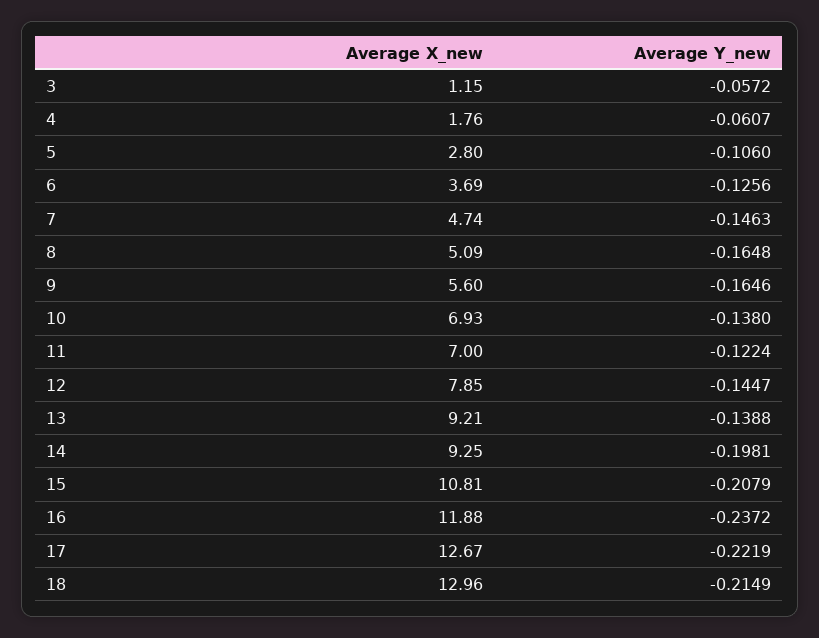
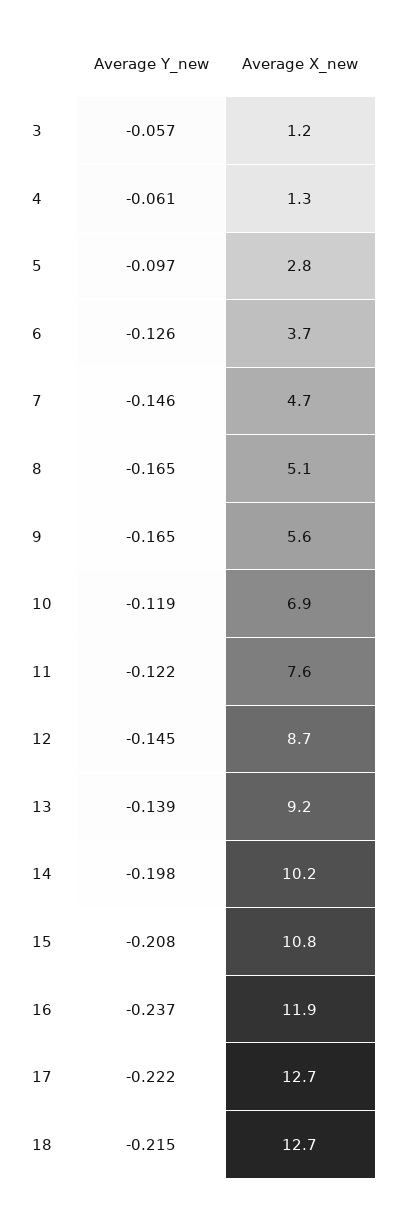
  {
    "Average X_new": {
      "3": 1.15,
-     "4": 1.76,
+     "4": 1.3,
      "5": 2.8,
      "6": 3.69,
      "7": 4.74,
      "8": 5.09,
      "9": 5.6,
      "10": 6.93,
-     "11": 7,
+     "11": 7.6,
-     "12": 7.85,
+     "12": 8.7,
      "13": 9.21,
-     "14": 9.25,
+     "14": 10.2,
      "15": 10.81,
      "16": 11.88,
      "17": 12.67,
-     "18": 12.96
+     "18": 12.7
    },
    "Average Y_new": {
      "3": -0.0572,
      "4": -0.0607,
-     "5": -0.106,
+     "5": -0.097,
      "6": -0.1256,
      "7": -0.1463,
      "8": -0.1648,
      "9": -0.1646,
-     "10": -0.138,
+     "10": -0.119,
      "11": -0.1224,
      "12": -0.1447,
      "13": -0.1388,
      "14": -0.1981,
      "15": -0.2079,
      "16": -0.2372,
      "17": -0.2219,
      "18": -0.2149
    }
  }

